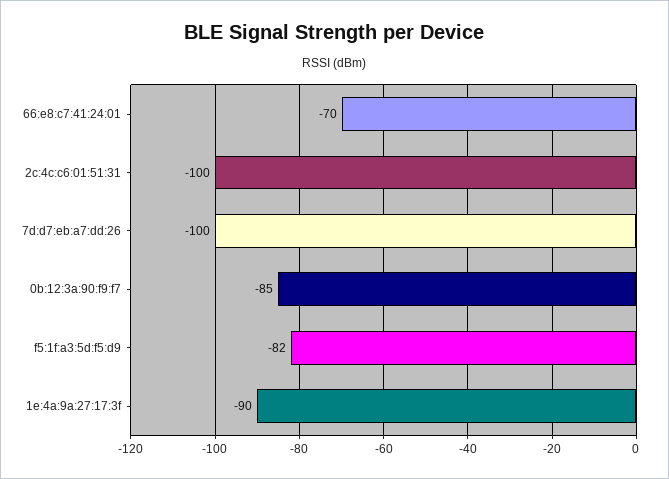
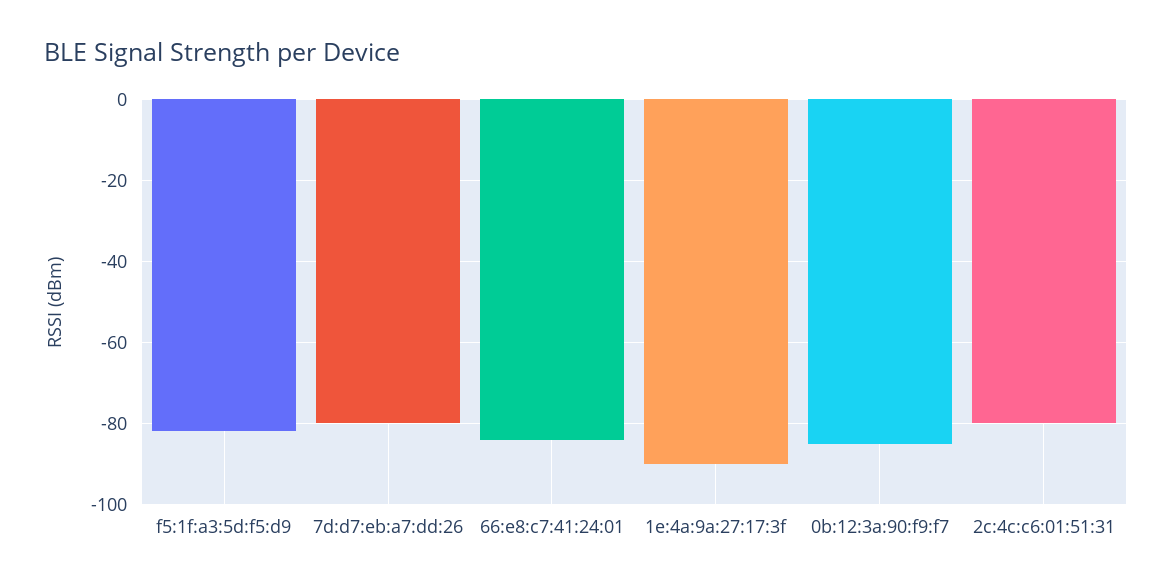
  {
-   "66:e8:c7:41:24:01": -70,
+   "66:e8:c7:41:24:01": -85,
-   "2c:4c:c6:01:51:31": -100,
+   "2c:4c:c6:01:51:31": -80,
-   "7d:d7:eb:a7:dd:26": -100,
+   "7d:d7:eb:a7:dd:26": -80,
    "0b:12:3a:90:f9:f7": -85,
    "f5:1f:a3:5d:f5:d9": -82,
    "1e:4a:9a:27:17:3f": -90
  }

